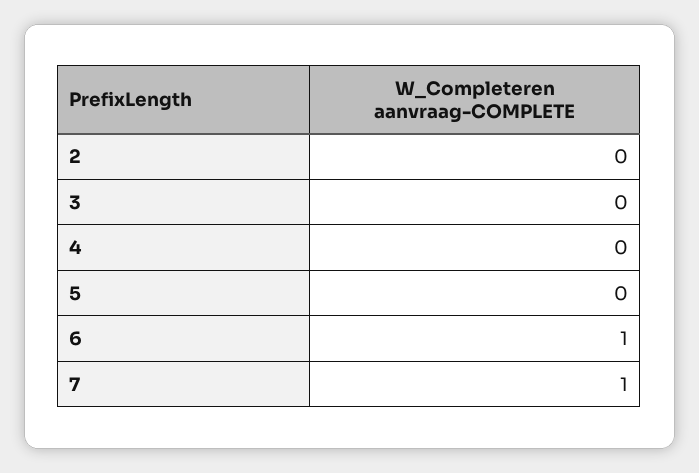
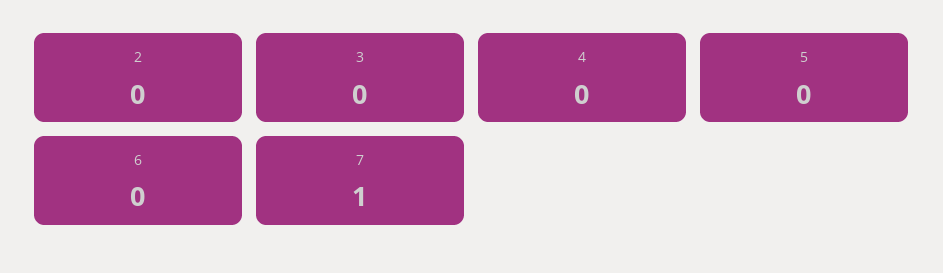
  {
    "2": 0,
    "3": 0,
    "4": 0,
    "5": 0,
-   "6": 1,
+   "6": 0,
    "7": 1
  }

